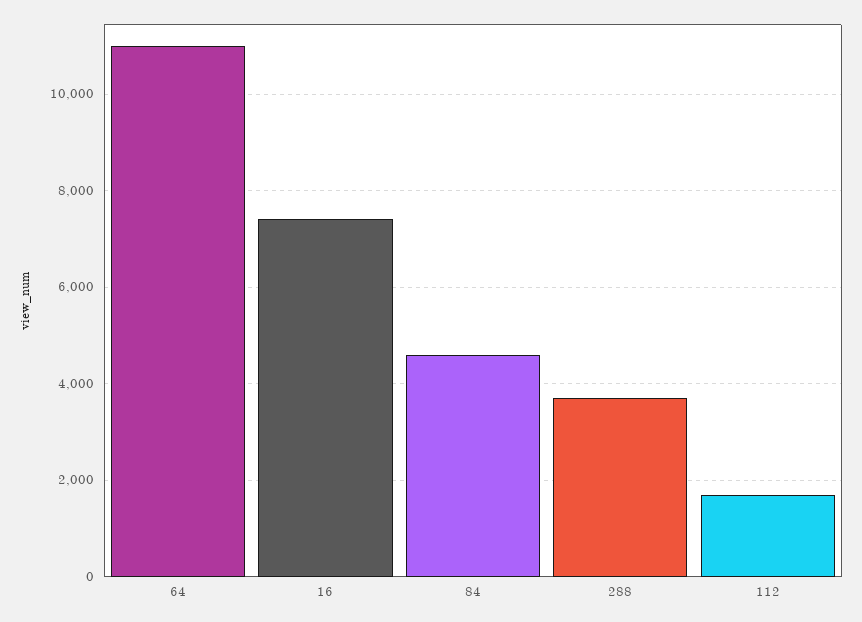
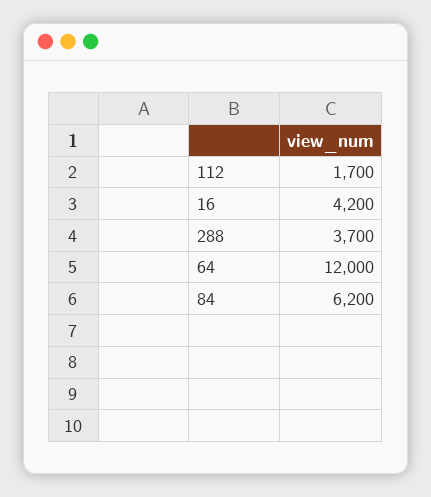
  {
-   "64": 11000,
+   "64": 12000,
-   "16": 7400,
+   "16": 4200,
-   "84": 4600,
+   "84": 6200,
    "288": 3700,
    "112": 1700
  }

